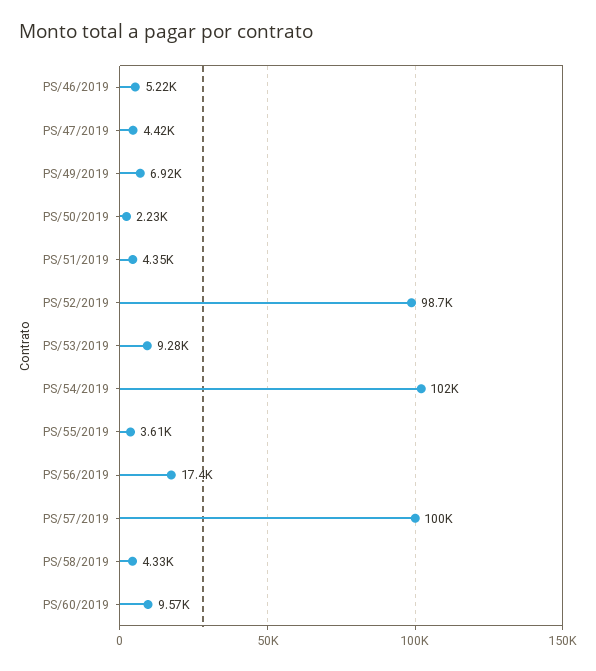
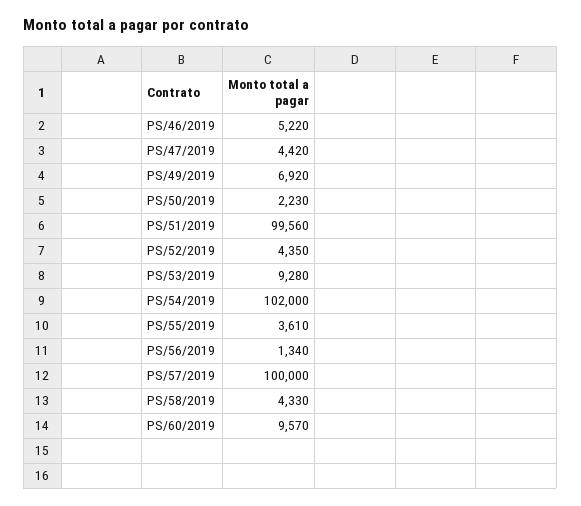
  {
    "PS/46/2019": 5220,
    "PS/47/2019": 4420,
    "PS/49/2019": 6920,
    "PS/50/2019": 2230,
-   "PS/51/2019": 4350,
+   "PS/51/2019": 99560,
-   "PS/52/2019": 98700,
+   "PS/52/2019": 4350,
    "PS/53/2019": 9280,
    "PS/54/2019": 102000,
    "PS/55/2019": 3610,
-   "PS/56/2019": 17400,
+   "PS/56/2019": 1340,
    "PS/57/2019": 100000,
    "PS/58/2019": 4330,
    "PS/60/2019": 9570
  }

